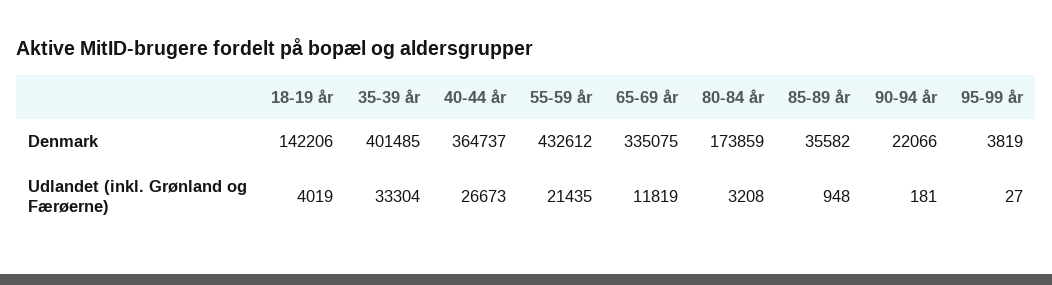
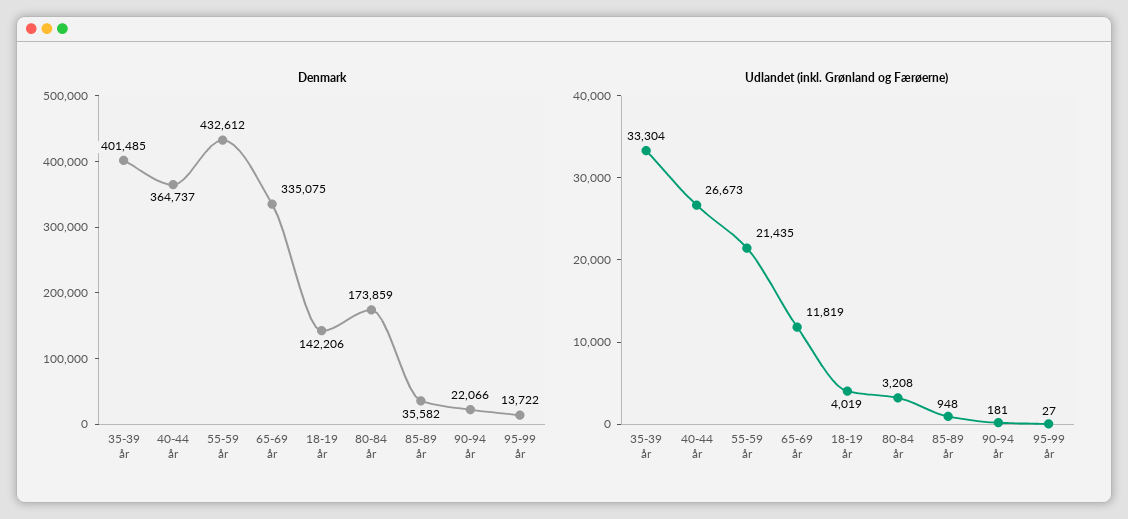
  {
    "Denmark": {
      "18-19 år": 142206,
      "35-39 år": 401485,
      "40-44 år": 364737,
      "55-59 år": 432612,
      "65-69 år": 335075,
      "80-84 år": 173859,
      "85-89 år": 35582,
      "90-94 år": 22066,
-     "95-99 år": 3819
+     "95-99 år": 13722
    },
    "Udlandet (inkl. Grønland og Færøerne)": {
      "18-19 år": 4019,
      "35-39 år": 33304,
      "40-44 år": 26673,
      "55-59 år": 21435,
      "65-69 år": 11819,
      "80-84 år": 3208,
      "85-89 år": 948,
      "90-94 år": 181,
      "95-99 år": 27
    }
  }

